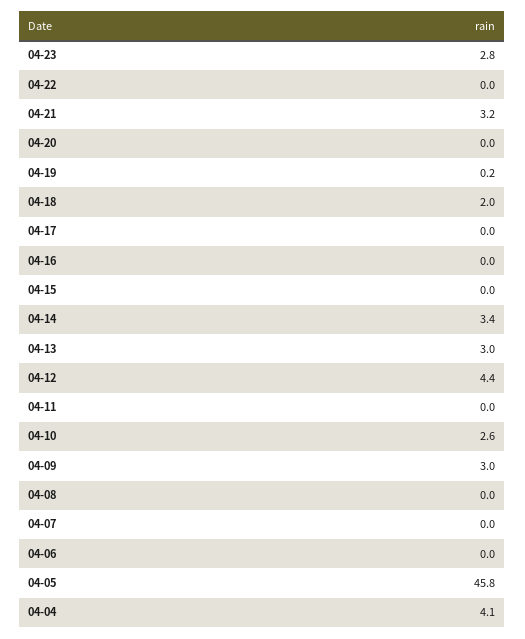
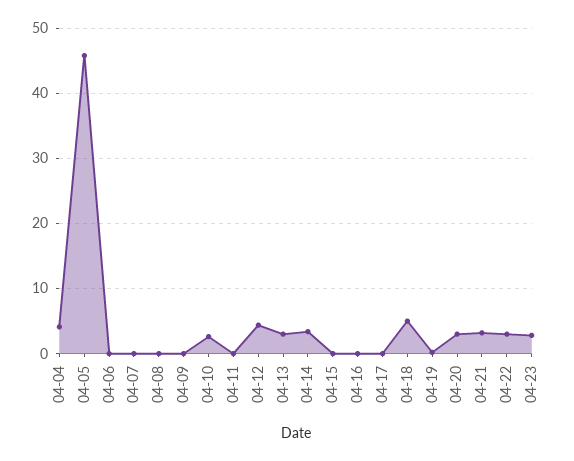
  {
    "04-23": 2.8,
-   "04-22": 0,
+   "04-22": 3,
    "04-21": 3.2,
-   "04-20": 0,
+   "04-20": 3,
    "04-19": 0.2,
-   "04-18": 2,
+   "04-18": 5,
    "04-17": 0,
    "04-16": 0,
    "04-15": 0,
    "04-14": 3.4,
    "04-13": 3,
    "04-12": 4.4,
    "04-11": 0,
    "04-10": 2.6,
-   "04-09": 3,
+   "04-09": 0,
    "04-08": 0,
    "04-07": 0,
    "04-06": 0,
    "04-05": 45.8,
    "04-04": 4.1
  }

